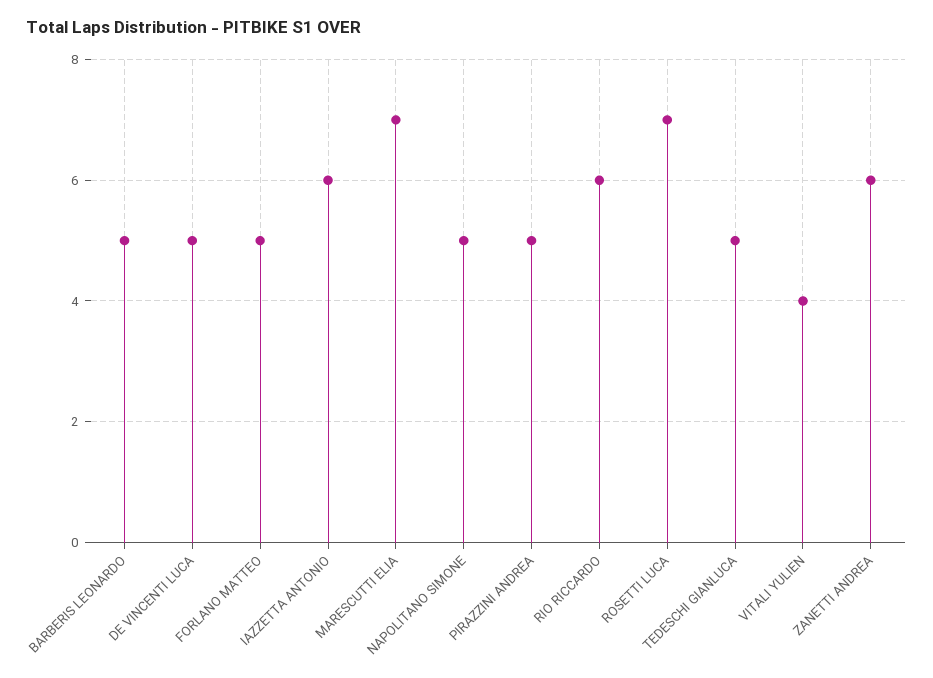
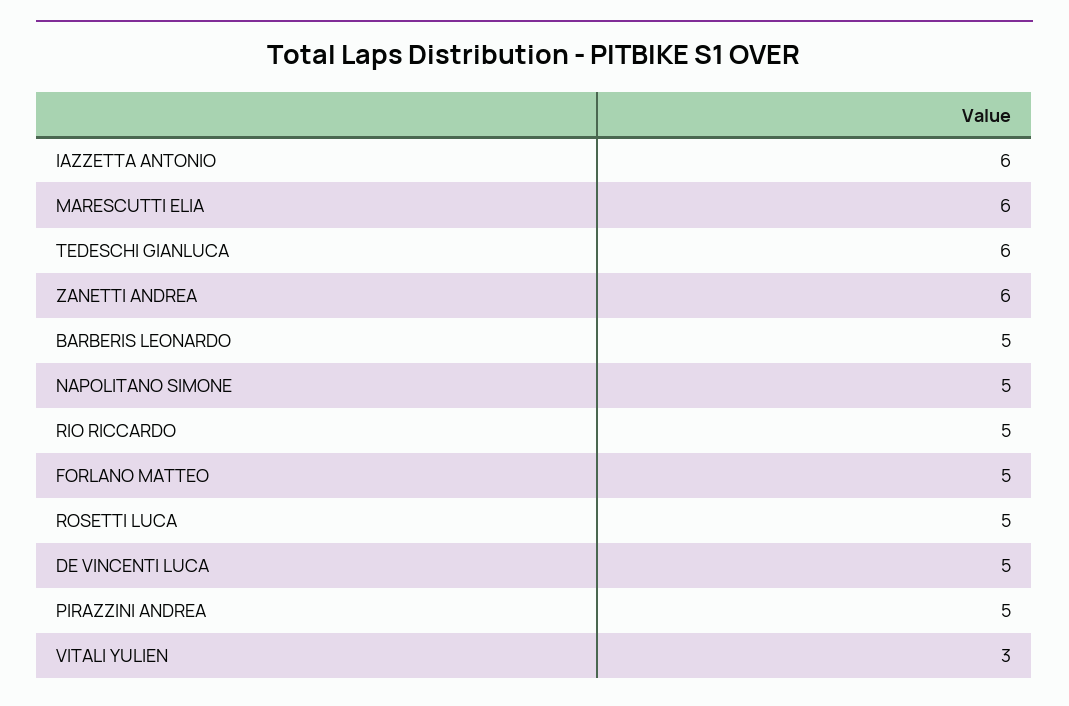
  {
    "BARBERIS LEONARDO": 5,
    "DE VINCENTI LUCA": 5,
    "FORLANO MATTEO": 5,
    "IAZZETTA ANTONIO": 6,
-   "MARESCUTTI ELIA": 7,
+   "MARESCUTTI ELIA": 6,
    "NAPOLITANO SIMONE": 5,
    "PIRAZZINI ANDREA": 5,
-   "RIO RICCARDO": 6,
+   "RIO RICCARDO": 5,
-   "ROSETTI LUCA": 7,
+   "ROSETTI LUCA": 5,
-   "TEDESCHI GIANLUCA": 5,
+   "TEDESCHI GIANLUCA": 6,
-   "VITALI YULIEN": 4,
+   "VITALI YULIEN": 3,
    "ZANETTI ANDREA": 6
  }

